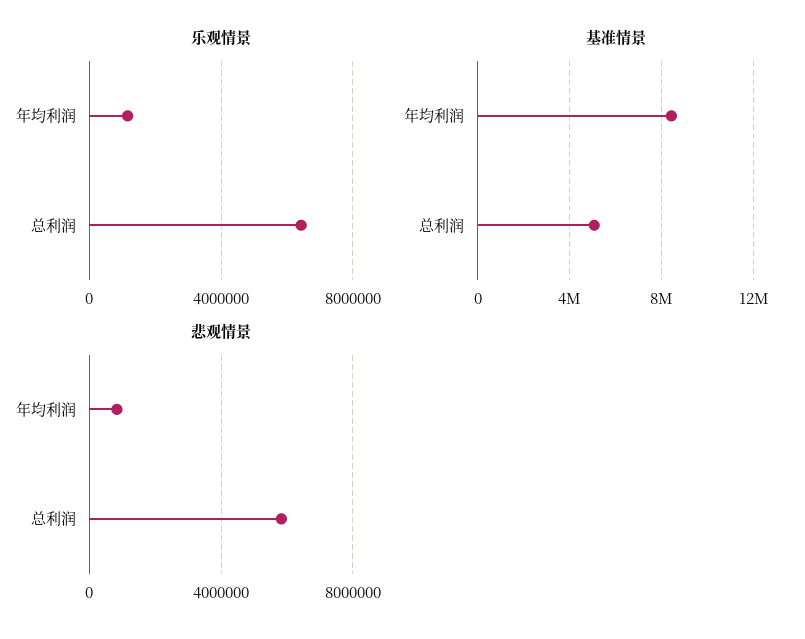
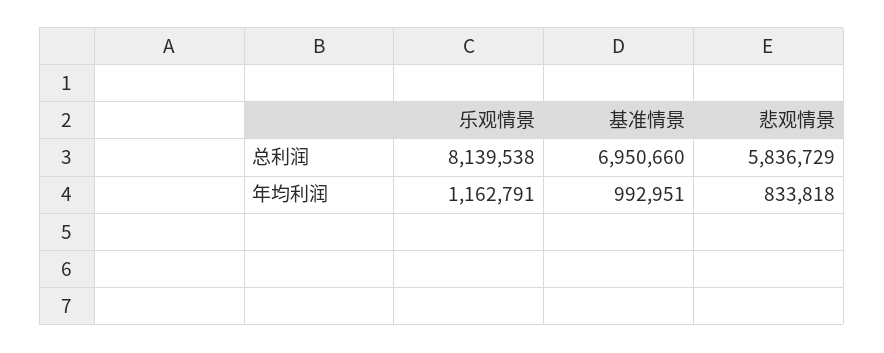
  {
    "乐观情景": {
      "年均利润": 1162791,
-     "总利润": 6500000
+     "总利润": 8139538
    },
    "基准情景": {
-     "年均利润": 8500000,
+     "年均利润": 992951,
-     "总利润": 5000000
+     "总利润": 6950660
    },
    "悲观情景": {
      "年均利润": 833818,
      "总利润": 5836729
    }
  }

